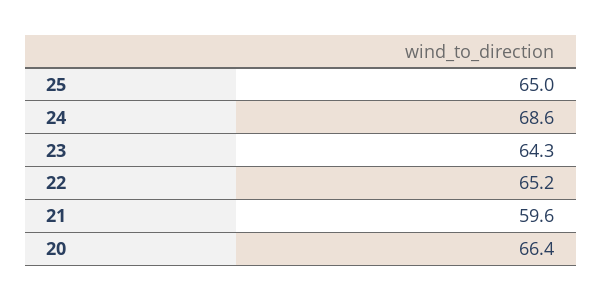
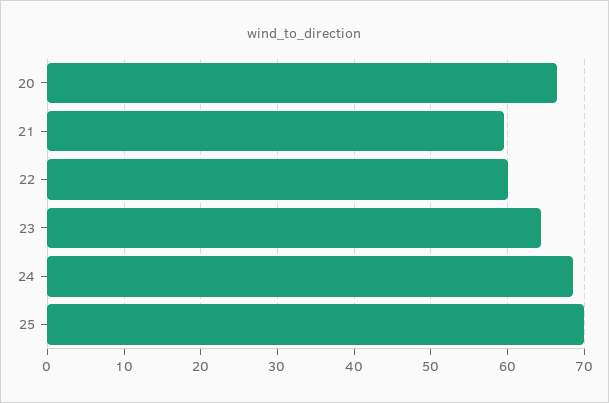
  {
-   "25": 65,
+   "25": 70,
    "24": 68.6,
    "23": 64.3,
-   "22": 65.2,
+   "22": 60,
    "21": 59.6,
    "20": 66.4
  }

